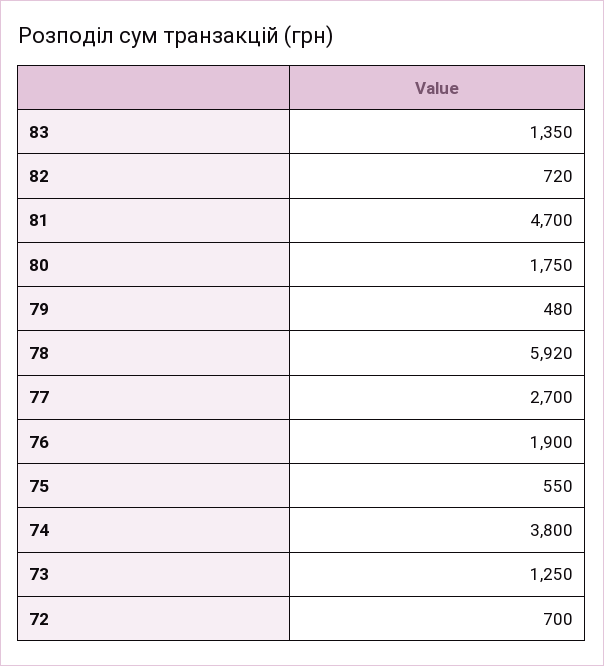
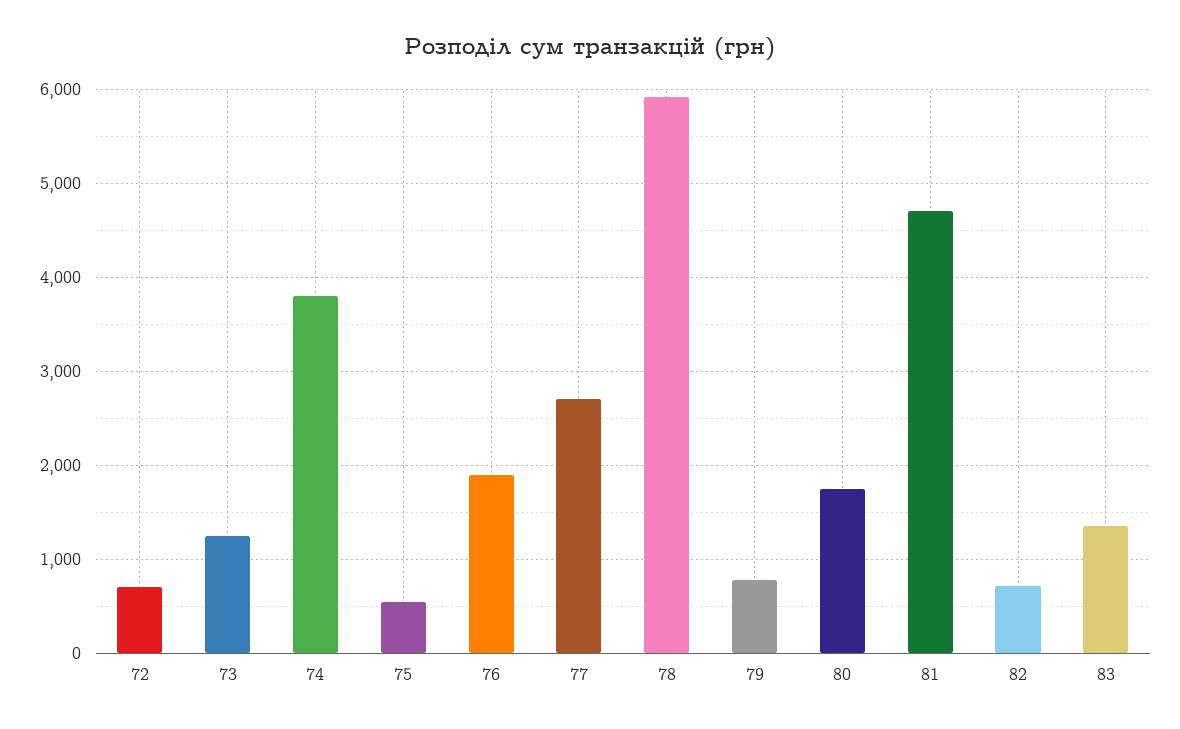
  {
    "83": 1350,
    "82": 720,
    "81": 4700,
    "80": 1750,
-   "79": 480,
+   "79": 800,
    "78": 5920,
    "77": 2700,
    "76": 1900,
    "75": 550,
    "74": 3800,
    "73": 1250,
    "72": 700
  }

